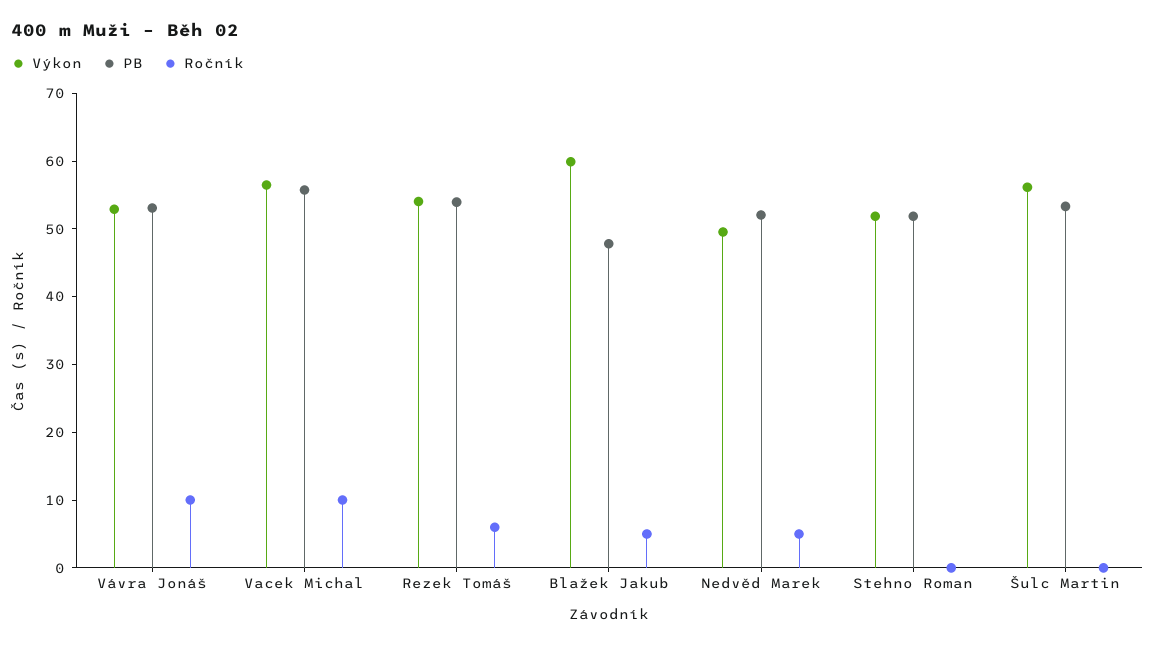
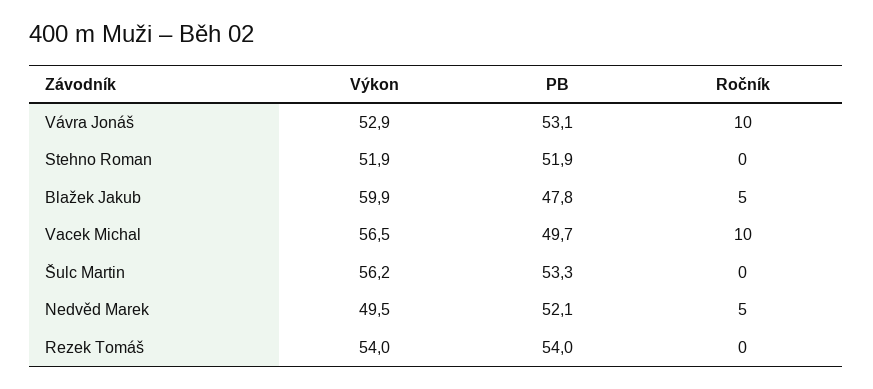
  {
    "Výkon": {
      "Vávra Jonáš": 52.9,
      "Vacek Michal": 56.5,
      "Rezek Tomáš": 54,
      "Blažek Jakub": 59.9,
      "Nedvěd Marek": 49.5,
      "Stehno Roman": 51.9,
      "Šulc Martin": 56.2
    },
    "PB": {
      "Vávra Jonáš": 53.1,
-     "Vacek Michal": 56,
+     "Vacek Michal": 49.7,
      "Rezek Tomáš": 54,
      "Blažek Jakub": 47.8,
      "Nedvěd Marek": 52.1,
      "Stehno Roman": 51.9,
      "Šulc Martin": 53.3
    },
    "Ročník": {
      "Vávra Jonáš": 10,
      "Vacek Michal": 10,
-     "Rezek Tomáš": 6,
+     "Rezek Tomáš": 0,
      "Blažek Jakub": 5,
      "Nedvěd Marek": 5,
      "Stehno Roman": 0,
      "Šulc Martin": 0
    }
  }

